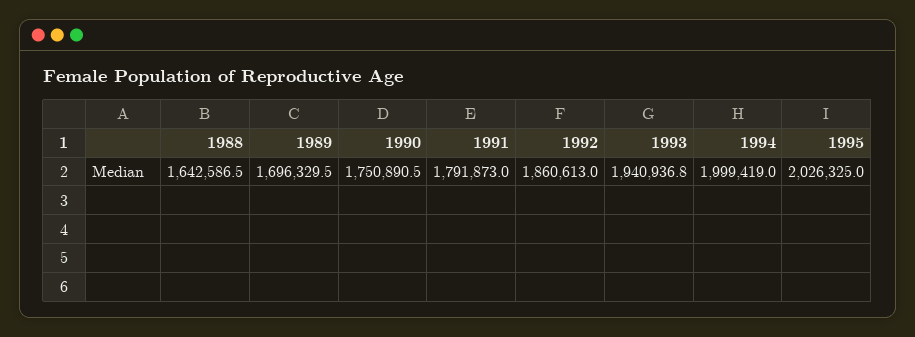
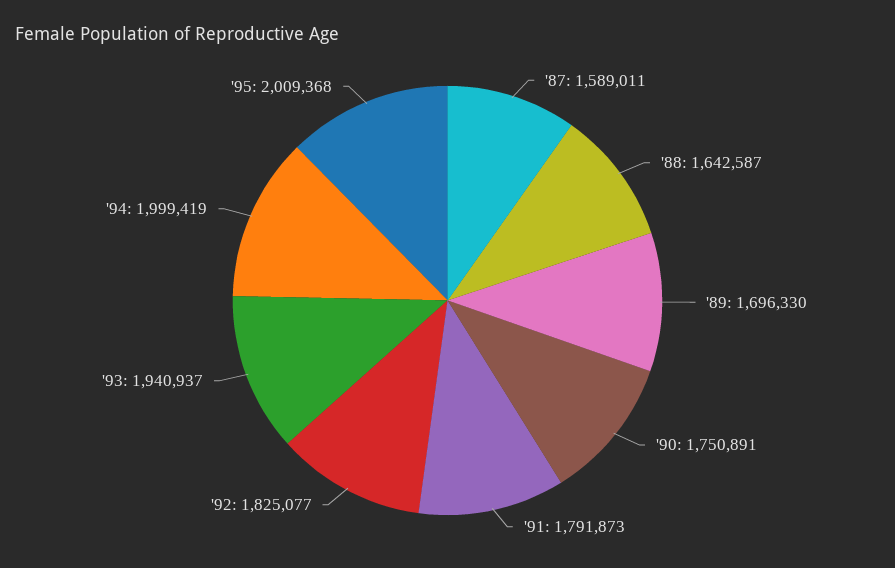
  {
    "1988": 1642586.5,
    "1989": 1696329.5,
    "1990": 1750890.5,
    "1991": 1791873,
-   "1992": 1860613,
+   "1992": 1825077,
    "1993": 1940936.8,
    "1994": 1999419,
-   "1995": 2026325
+   "1995": 2009368,
+   "'87": 1589011
  }

